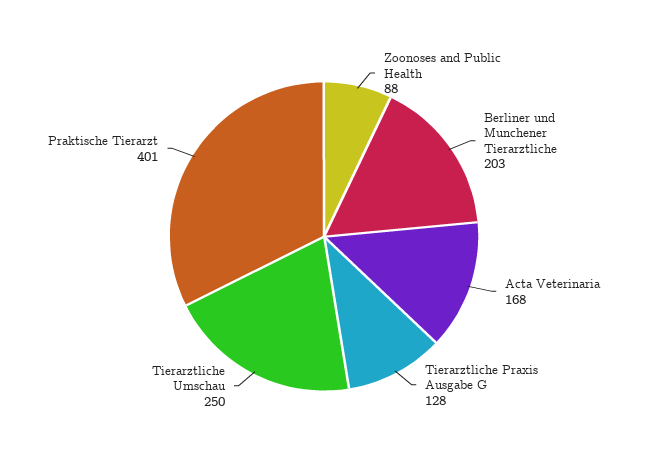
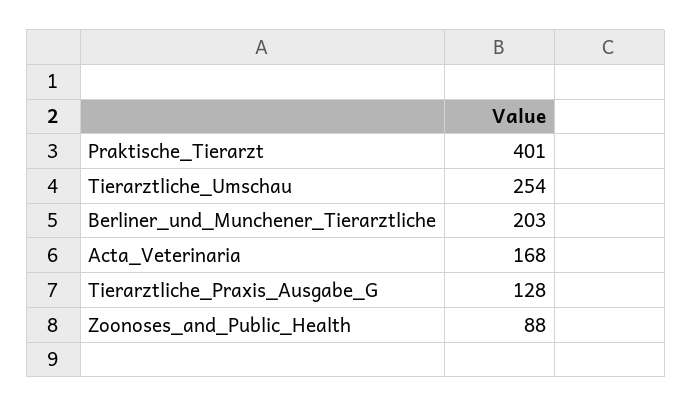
  {
    "Zoonoses and Public Health": 88,
    "Berliner und Munchener Tierarztliche": 203,
    "Acta Veterinaria": 168,
    "Tierarztliche Praxis Ausgabe G": 128,
-   "Tierarztliche Umschau": 250,
+   "Tierarztliche Umschau": 254,
    "Praktische Tierarzt": 401
  }

